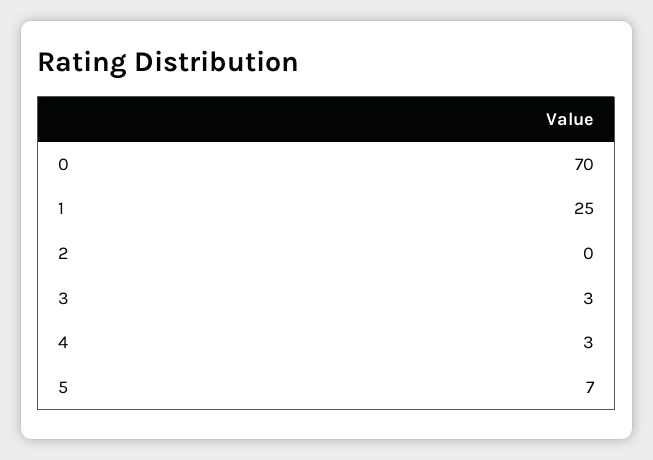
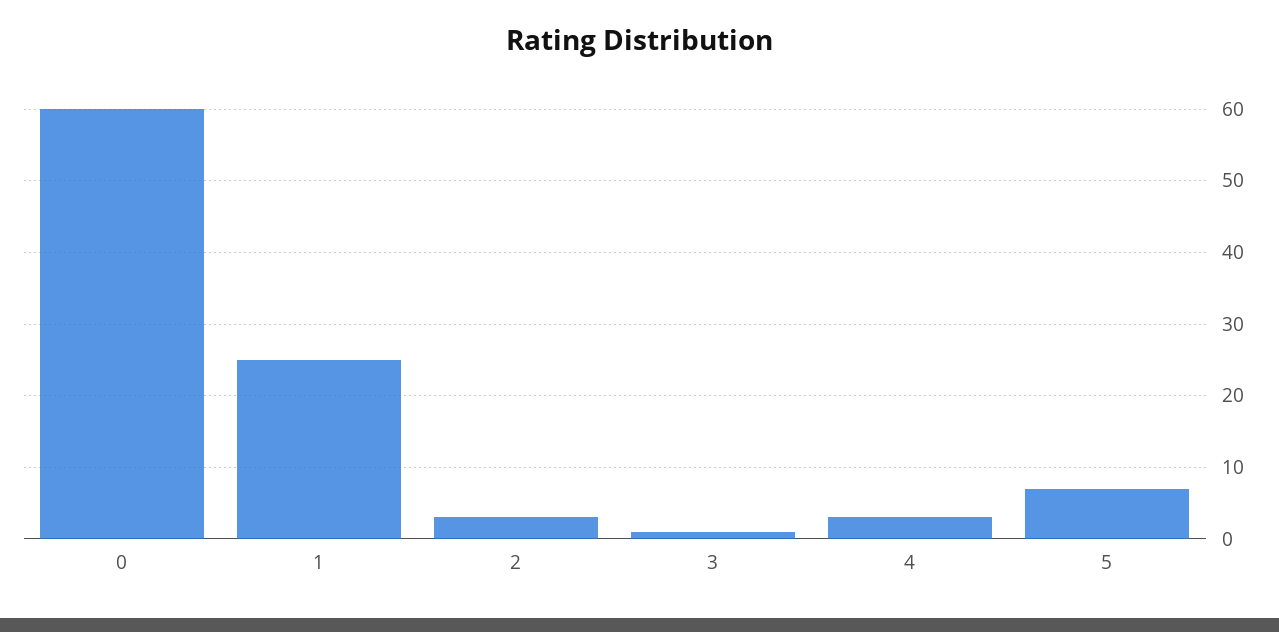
  {
-   "0": 70,
+   "0": 60,
    "1": 25,
-   "2": 0,
+   "2": 3,
-   "3": 3,
+   "3": 1,
    "4": 3,
    "5": 7
  }

